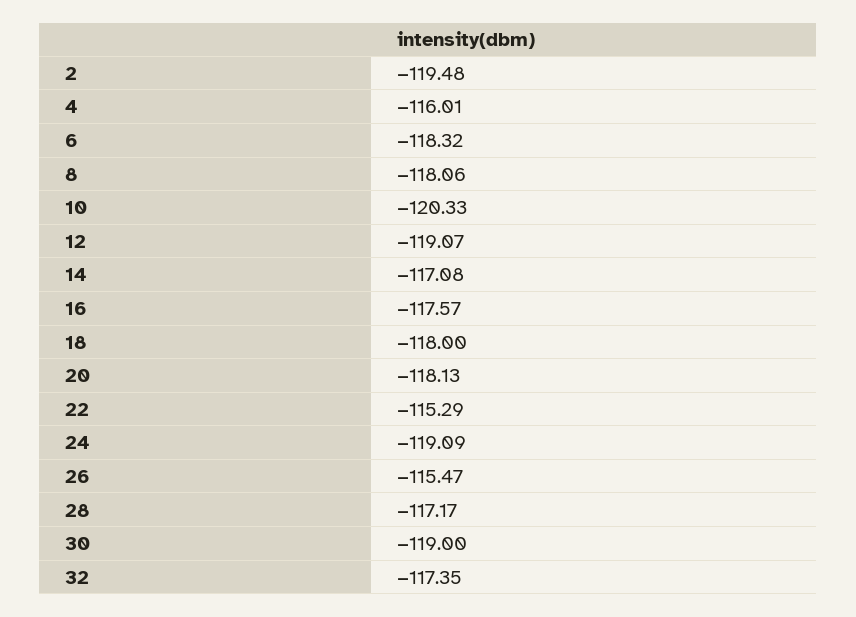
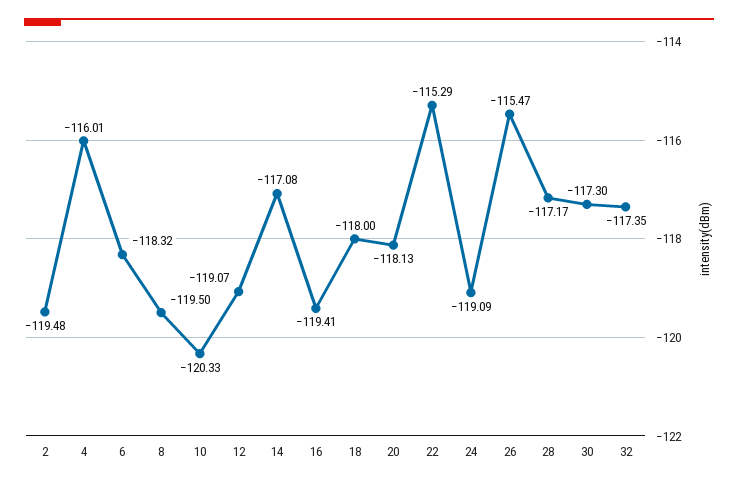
  {
    "2": -119.48,
    "4": -116.01,
    "6": -118.32,
-   "8": -118.06,
+   "8": -119.5,
    "10": -120.33,
    "12": -119.07,
    "14": -117.08,
-   "16": -117.57,
+   "16": -119.41,
    "18": -118,
    "20": -118.13,
    "22": -115.29,
    "24": -119.09,
    "26": -115.47,
    "28": -117.17,
-   "30": -119,
+   "30": -117.3,
    "32": -117.35
  }

